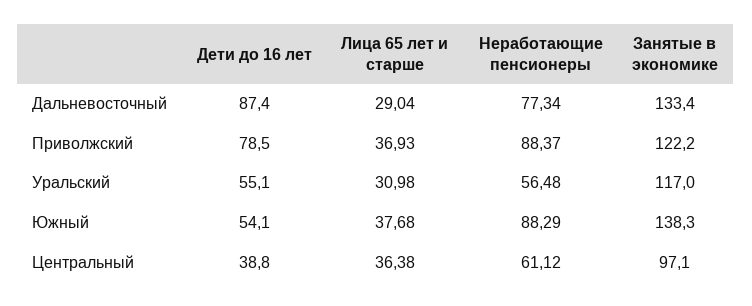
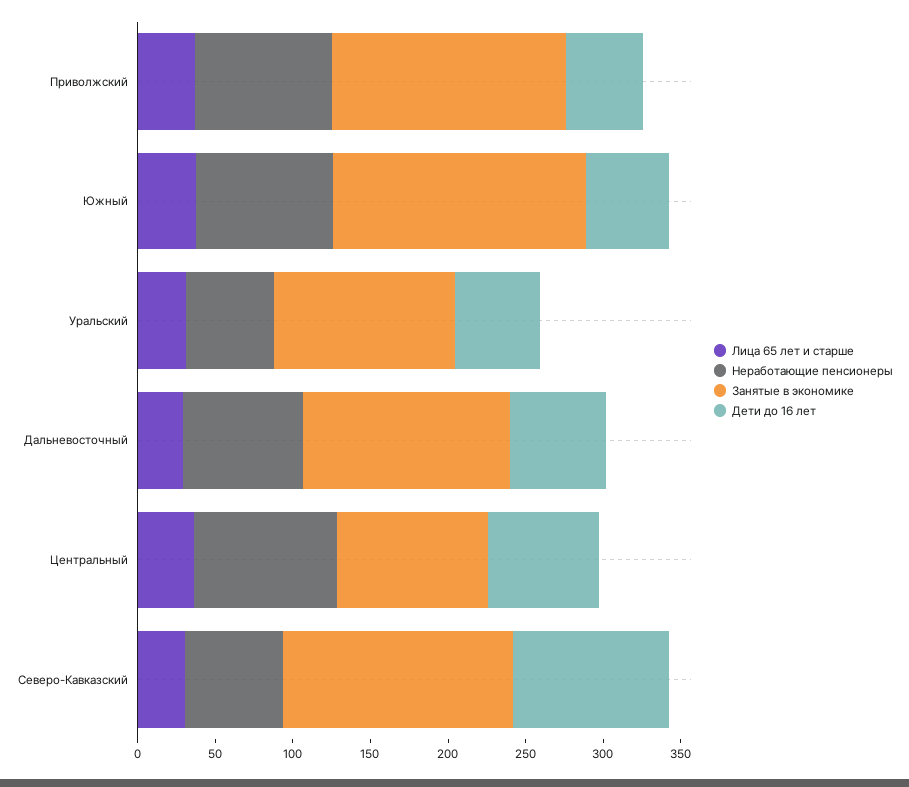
  {
    "Дети до 16 лет": {
-     "Дальневосточный": 87.4,
+     "Дальневосточный": 60,
-     "Приволжский": 78.5,
+     "Приволжский": 50,
      "Уральский": 55.1,
      "Южный": 54.1,
-     "Центральный": 38.8
+     "Центральный": 70,
+     "Северо-Кавказский": 100
    },
    "Лица 65 лет и старше": {
      "Дальневосточный": 29.04,
      "Приволжский": 36.93,
      "Уральский": 30.98,
      "Южный": 37.68,
-     "Центральный": 36.38
+     "Центральный": 36.38,
+     "Северо-Кавказский": 30
    },
    "Неработающие пенсионеры": {
      "Дальневосточный": 77.34,
      "Приволжский": 88.37,
      "Уральский": 56.48,
      "Южный": 88.29,
-     "Центральный": 61.12
+     "Центральный": 90,
+     "Северо-Кавказский": 60
    },
    "Занятые в экономике": {
      "Дальневосточный": 133.4,
-     "Приволжский": 122.2,
+     "Приволжский": 150,
      "Уральский": 117,
-     "Южный": 138.3,
+     "Южный": 160,
-     "Центральный": 97.1
+     "Центральный": 97.1,
+     "Северо-Кавказский": 150
    }
  }

